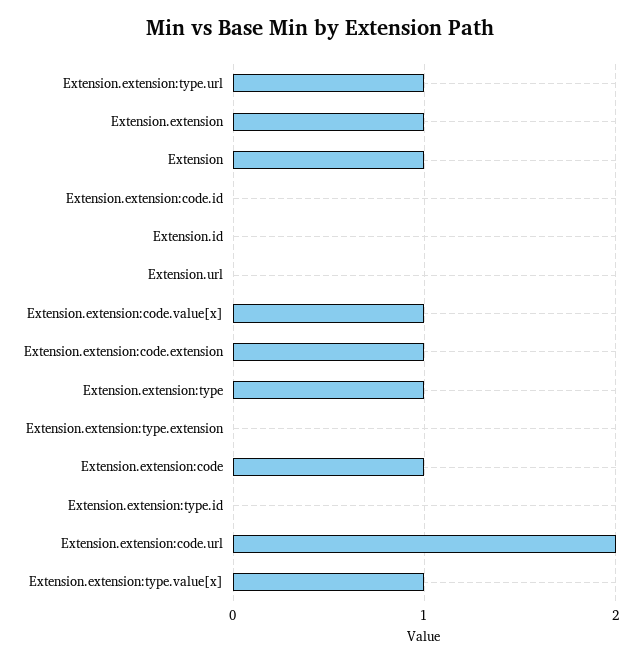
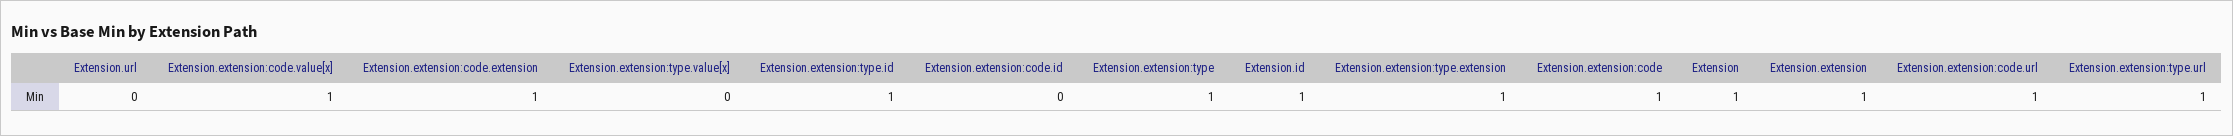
  {
    "Extension.extension:type.url": 1,
    "Extension.extension": 1,
    "Extension": 1,
    "Extension.extension:code.id": 0,
-   "Extension.id": 0,
+   "Extension.id": 1,
    "Extension.url": 0,
    "Extension.extension:code.value[x]": 1,
    "Extension.extension:code.extension": 1,
    "Extension.extension:type": 1,
-   "Extension.extension:type.extension": 0,
+   "Extension.extension:type.extension": 1,
    "Extension.extension:code": 1,
-   "Extension.extension:type.id": 0,
+   "Extension.extension:type.id": 1,
-   "Extension.extension:code.url": 2,
+   "Extension.extension:code.url": 1,
-   "Extension.extension:type.value[x]": 1
+   "Extension.extension:type.value[x]": 0
  }

